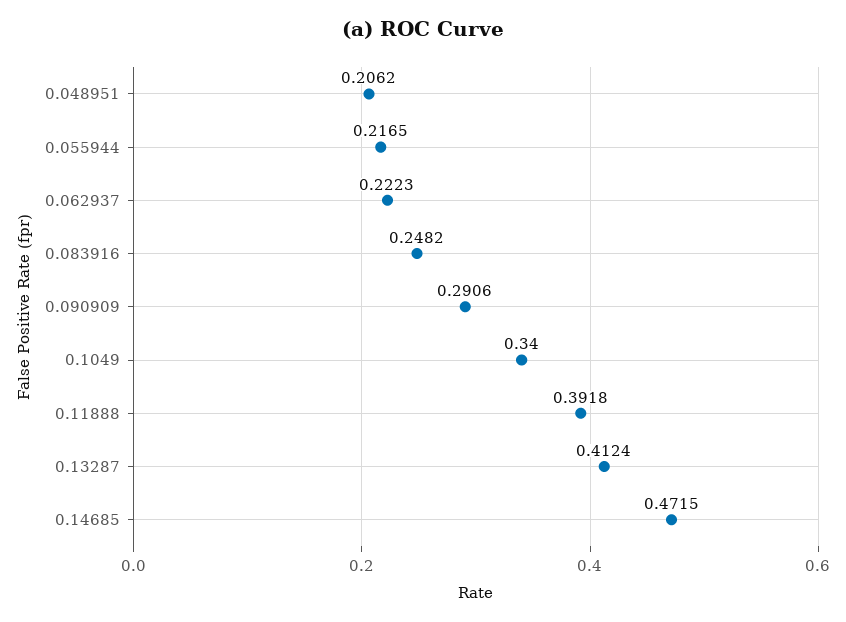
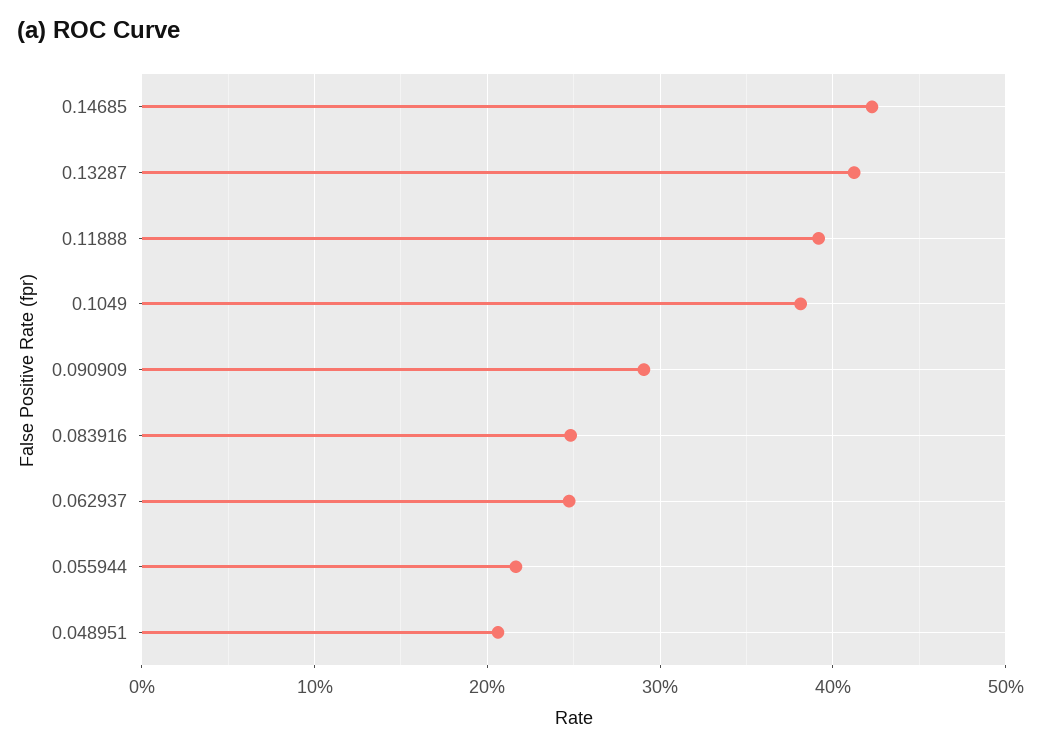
  {
    "0.048951": 0.2062,
    "0.055944": 0.2165,
-   "0.062937": 0.2223,
+   "0.062937": 0.25,
    "0.083916": 0.2482,
    "0.090909": 0.2906,
-   "0.1049": 0.34,
+   "0.1049": 0.38,
    "0.11888": 0.3918,
    "0.13287": 0.4124,
-   "0.14685": 0.4715
+   "0.14685": 0.42
  }

